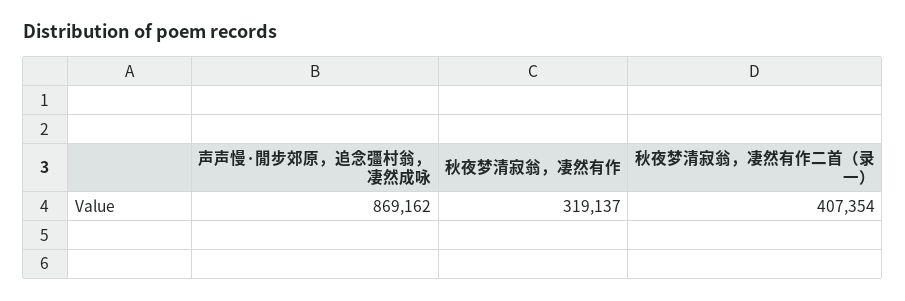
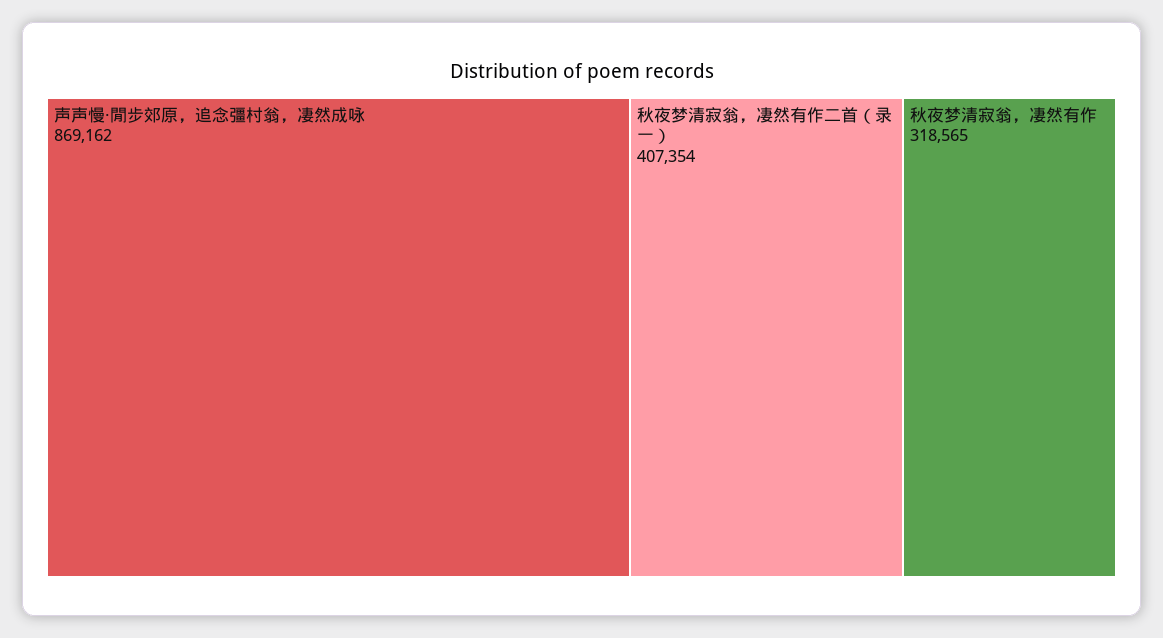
  {
    "声声慢·閒步郊原，追念彊村翁，凄然成咏": 869162,
-   "秋夜梦清寂翁，凄然有作": 319137,
+   "秋夜梦清寂翁，凄然有作": 318565,
    "秋夜梦清寂翁，凄然有作二首（录一）": 407354
  }

